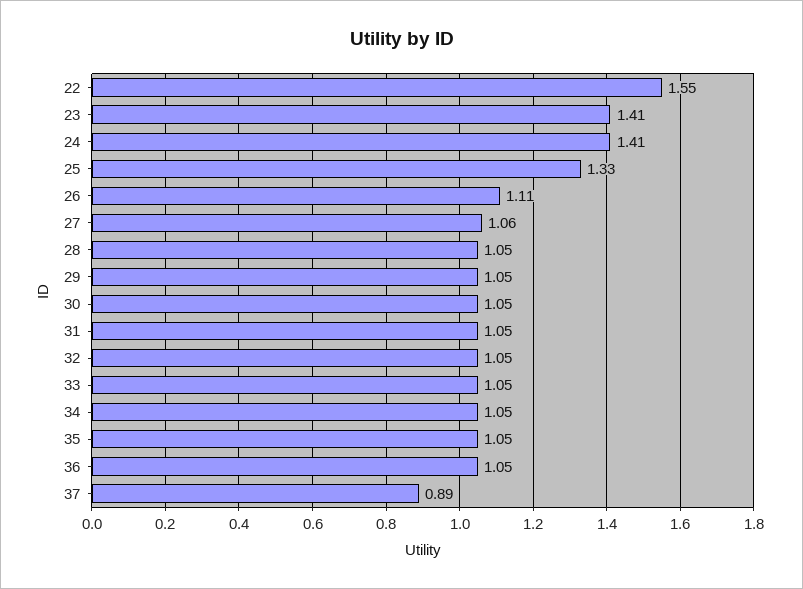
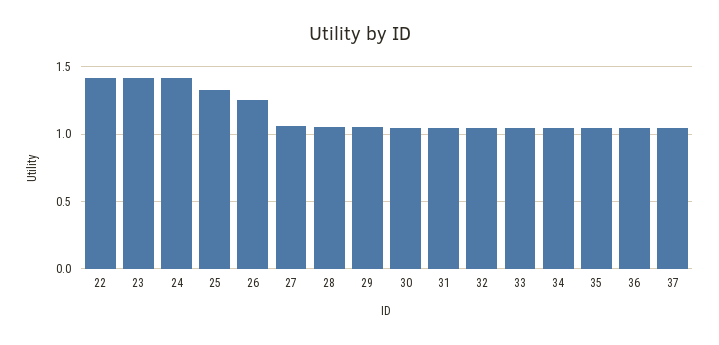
  {
-   "22": 1.55,
+   "22": 1.4,
    "23": 1.41,
    "24": 1.41,
    "25": 1.33,
-   "26": 1.11,
+   "26": 1.25,
    "27": 1.06,
    "28": 1.05,
    "29": 1.05,
    "30": 1.05,
    "31": 1.05,
    "32": 1.05,
    "33": 1.05,
    "34": 1.05,
    "35": 1.05,
    "36": 1.05,
-   "37": 0.89
+   "37": 1.05
  }

